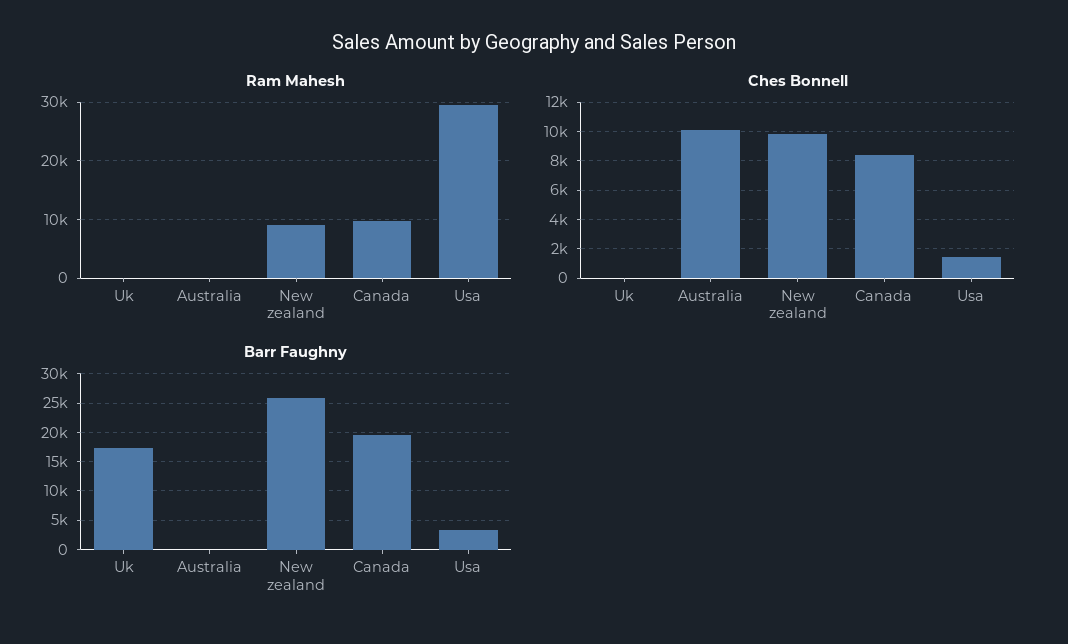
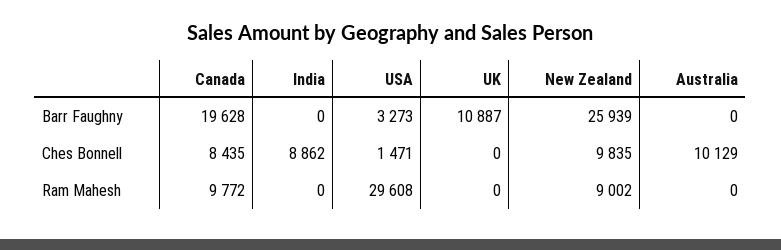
  {
    "Ram Mahesh": {
      "Uk": 0,
      "Australia": 0,
      "New zealand": 9002,
      "Canada": 9772,
-     "Usa": 29608
+     "Usa": 29608,
+     "India": 0
    },
    "Ches Bonnell": {
      "Uk": 0,
      "Australia": 10129,
      "New zealand": 9835,
      "Canada": 8435,
-     "Usa": 1471
+     "Usa": 1471,
+     "India": 8862
    },
    "Barr Faughny": {
-     "Uk": 17500,
+     "Uk": 10887,
      "Australia": 0,
      "New zealand": 25939,
      "Canada": 19628,
-     "Usa": 3273
+     "Usa": 3273,
+     "India": 0
    }
  }

